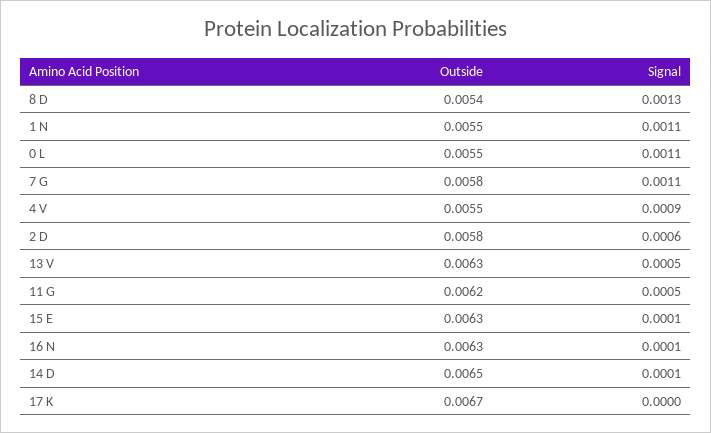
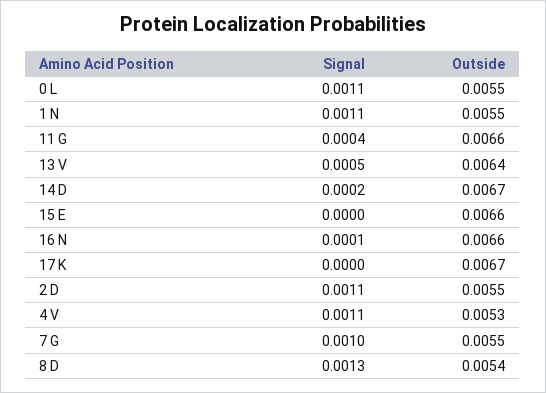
  {
    "Outside": {
      "8 D": 0.0054,
      "1 N": 0.0055,
      "0 L": 0.0055,
-     "7 G": 0.0058,
+     "7 G": 0.0055,
-     "4 V": 0.0055,
+     "4 V": 0.0053,
-     "2 D": 0.0058,
+     "2 D": 0.0055,
-     "13 V": 0.0063,
+     "13 V": 0.0064,
-     "11 G": 0.0062,
+     "11 G": 0.0066,
-     "15 E": 0.0063,
+     "15 E": 0.0066,
-     "16 N": 0.0063,
+     "16 N": 0.0066,
-     "14 D": 0.0065,
+     "14 D": 0.0067,
      "17 K": 0.0067
    },
    "Signal": {
      "8 D": 0.0013,
      "1 N": 0.0011,
      "0 L": 0.0011,
-     "7 G": 0.0011,
+     "7 G": 0.001,
-     "4 V": 0.0009,
+     "4 V": 0.0011,
-     "2 D": 0.0006,
+     "2 D": 0.0011,
      "13 V": 0.0005,
-     "11 G": 0.0005,
+     "11 G": 0.0004,
-     "15 E": 0.0001,
+     "15 E": 0,
      "16 N": 0.0001,
-     "14 D": 0.0001,
+     "14 D": 0.0002,
      "17 K": 0
    }
  }

